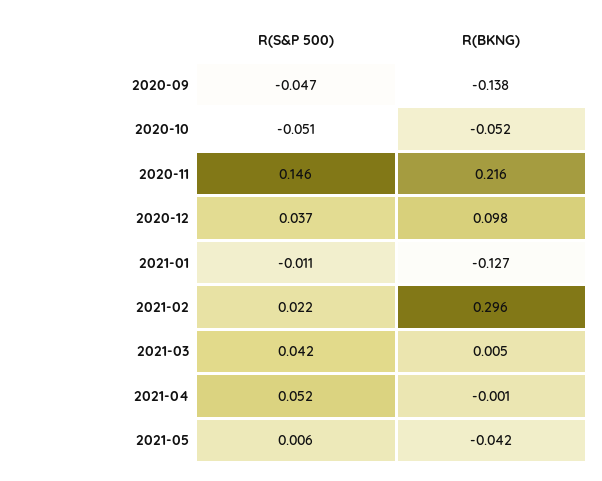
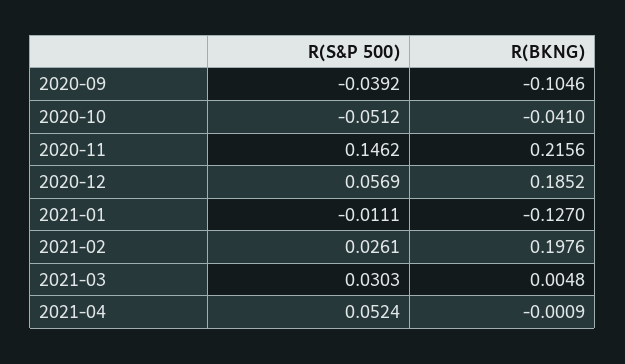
  {
    "R(S&P 500)": {
-     "2020-09": -0.047,
+     "2020-09": -0.0392,
      "2020-10": -0.0512,
      "2020-11": 0.1462,
-     "2020-12": 0.037,
+     "2020-12": 0.0569,
      "2021-01": -0.0111,
-     "2021-02": 0.022,
+     "2021-02": 0.0261,
-     "2021-03": 0.042,
+     "2021-03": 0.0303,
-     "2021-04": 0.0524,
+     "2021-04": 0.0524
-     "2021-05": 0.006
    },
    "R(BKNG)": {
-     "2020-09": -0.138,
+     "2020-09": -0.1046,
-     "2020-10": -0.052,
+     "2020-10": -0.041,
      "2020-11": 0.2156,
-     "2020-12": 0.098,
+     "2020-12": 0.1852,
      "2021-01": -0.127,
-     "2021-02": 0.296,
+     "2021-02": 0.1976,
      "2021-03": 0.0048,
-     "2021-04": -0.0009,
+     "2021-04": -0.0009
-     "2021-05": -0.042
    }
  }

